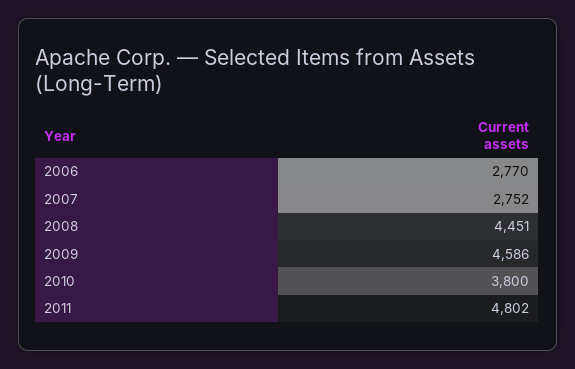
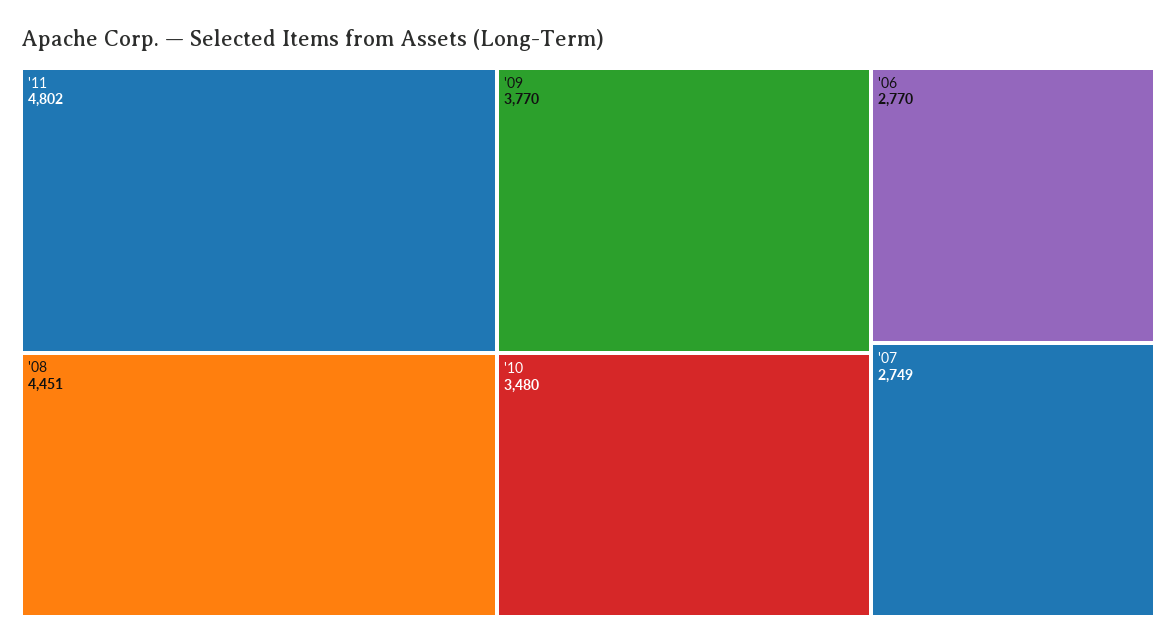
  {
    "2006": 2770,
-   "2007": 2752,
+   "2007": 2749,
    "2008": 4451,
-   "2009": 4586,
+   "2009": 3770,
-   "2010": 3800,
+   "2010": 3480,
    "2011": 4802
  }

